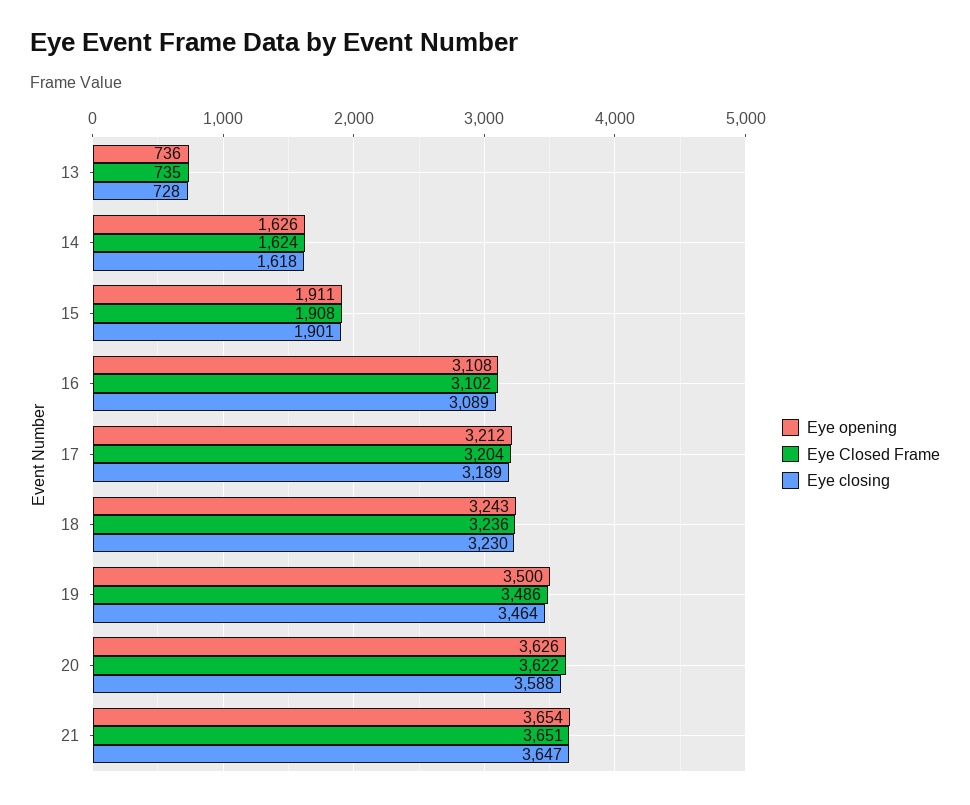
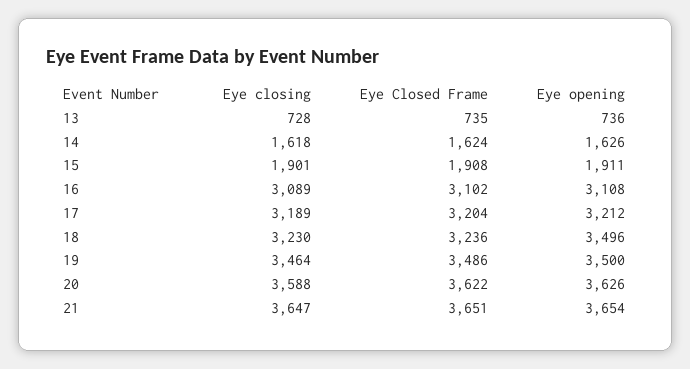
  {
    "Eye opening": {
      "13": 736,
      "14": 1626,
      "15": 1911,
      "16": 3108,
      "17": 3212,
-     "18": 3243,
+     "18": 3496,
      "19": 3500,
      "20": 3626,
      "21": 3654
    },
    "Eye Closed Frame": {
      "13": 735,
      "14": 1624,
      "15": 1908,
      "16": 3102,
      "17": 3204,
      "18": 3236,
      "19": 3486,
      "20": 3622,
      "21": 3651
    },
    "Eye closing": {
      "13": 728,
      "14": 1618,
      "15": 1901,
      "16": 3089,
      "17": 3189,
      "18": 3230,
      "19": 3464,
      "20": 3588,
      "21": 3647
    }
  }

